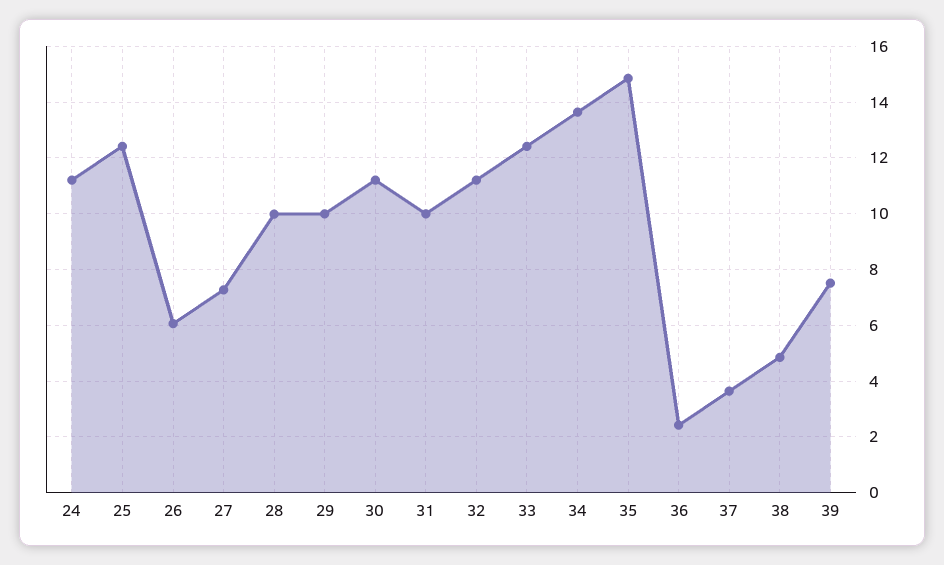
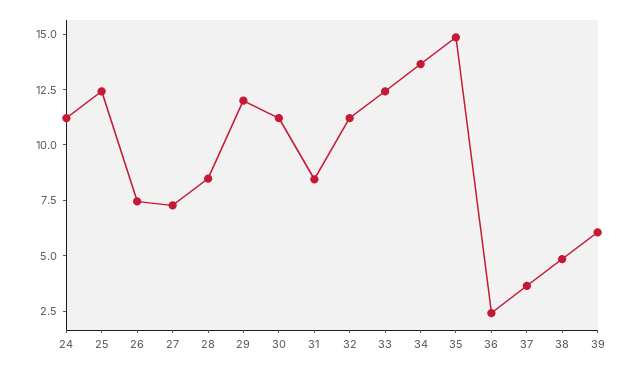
  {
    "24": 11.25,
    "25": 12.5,
-   "26": 6,
+   "26": 7.5,
    "27": 7.25,
-   "28": 10,
+   "28": 8.5,
-   "29": 10,
+   "29": 12,
    "30": 11.25,
-   "31": 10,
+   "31": 8.5,
    "32": 11.25,
    "33": 12.5,
    "34": 13.75,
    "35": 14.75,
    "36": 2.5,
    "37": 3.75,
    "38": 4.75,
-   "39": 7.5
+   "39": 6
  }

